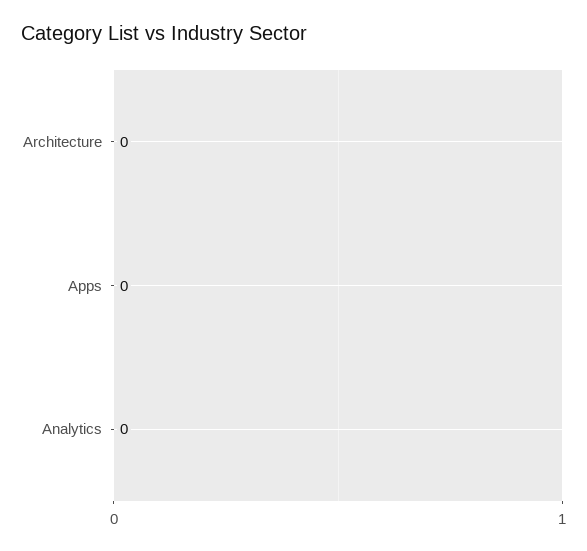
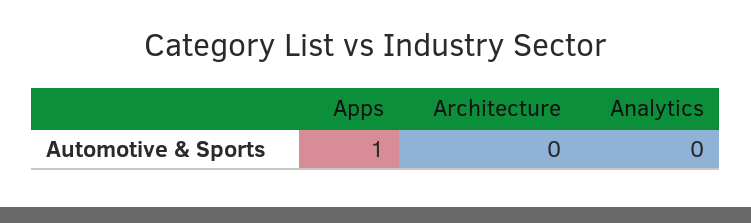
  {
    "Architecture": 0,
-   "Apps": 0,
+   "Apps": 1,
    "Analytics": 0
  }

